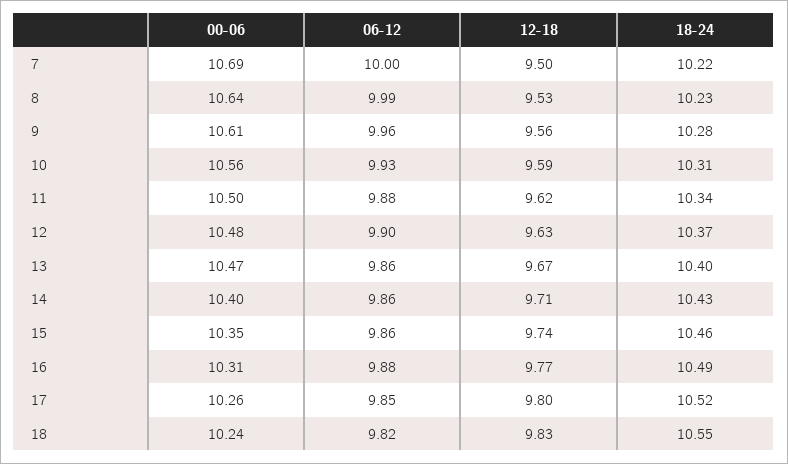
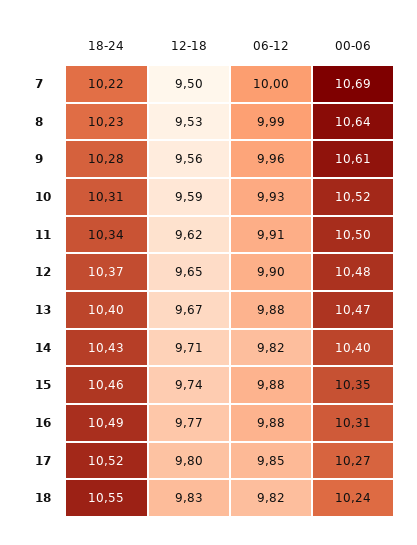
  {
    "00-06": {
      "7": 10.69,
      "8": 10.64,
      "9": 10.61,
-     "10": 10.56,
+     "10": 10.52,
      "11": 10.5,
      "12": 10.48,
      "13": 10.47,
      "14": 10.4,
      "15": 10.35,
      "16": 10.31,
-     "17": 10.26,
+     "17": 10.27,
      "18": 10.24
    },
    "06-12": {
      "7": 10,
      "8": 9.99,
      "9": 9.96,
      "10": 9.93,
-     "11": 9.88,
+     "11": 9.91,
      "12": 9.9,
-     "13": 9.86,
+     "13": 9.88,
-     "14": 9.86,
+     "14": 9.82,
-     "15": 9.86,
+     "15": 9.88,
      "16": 9.88,
      "17": 9.85,
      "18": 9.82
    },
    "12-18": {
      "7": 9.5,
      "8": 9.53,
      "9": 9.56,
      "10": 9.59,
      "11": 9.62,
-     "12": 9.63,
+     "12": 9.65,
      "13": 9.67,
      "14": 9.71,
      "15": 9.74,
      "16": 9.77,
      "17": 9.8,
      "18": 9.83
    },
    "18-24": {
      "7": 10.22,
      "8": 10.23,
      "9": 10.28,
      "10": 10.31,
      "11": 10.34,
      "12": 10.37,
      "13": 10.4,
      "14": 10.43,
      "15": 10.46,
      "16": 10.49,
      "17": 10.52,
      "18": 10.55
    }
  }

